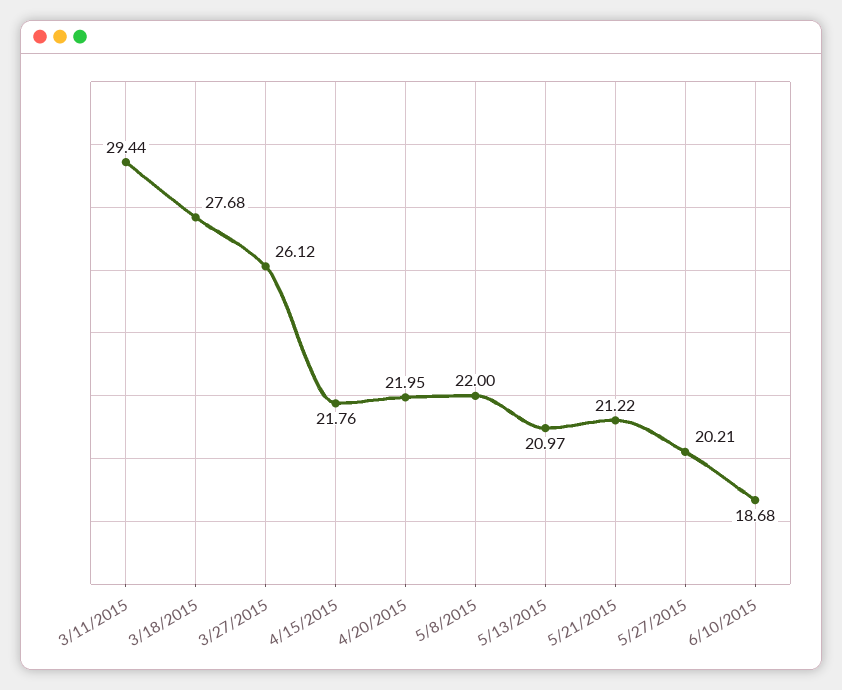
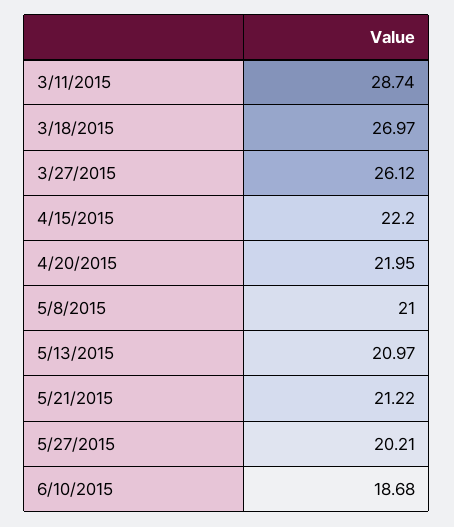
  {
-   "3/11/2015": 29.44,
+   "3/11/2015": 28.74,
-   "3/18/2015": 27.68,
+   "3/18/2015": 26.97,
    "3/27/2015": 26.12,
-   "4/15/2015": 21.76,
+   "4/15/2015": 22.2,
    "4/20/2015": 21.95,
-   "5/8/2015": 22,
+   "5/8/2015": 21,
    "5/13/2015": 20.97,
    "5/21/2015": 21.22,
    "5/27/2015": 20.21,
    "6/10/2015": 18.68
  }

